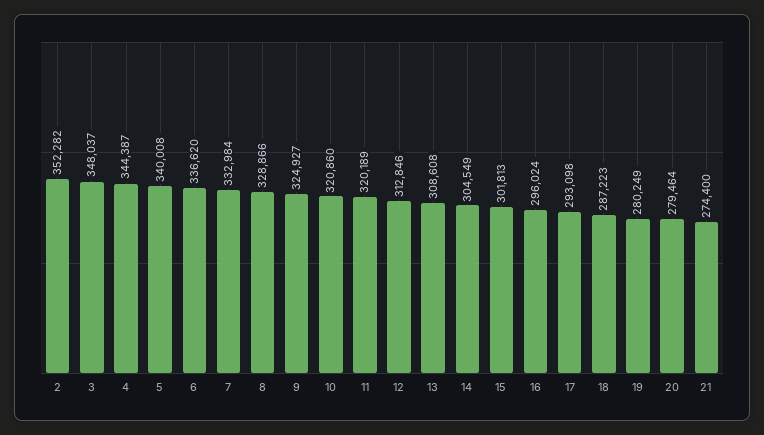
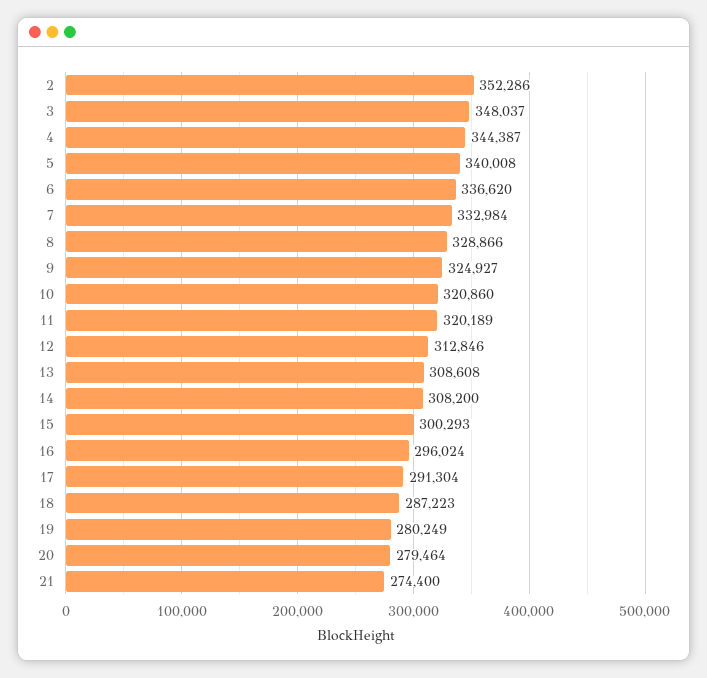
  {
-   "2": 352282,
+   "2": 352286,
    "3": 348037,
    "4": 344387,
    "5": 340008,
    "6": 336620,
    "7": 332984,
    "8": 328866,
    "9": 324927,
    "10": 320860,
    "11": 320189,
    "12": 312846,
    "13": 308608,
-   "14": 304549,
+   "14": 308200,
-   "15": 301813,
+   "15": 300293,
    "16": 296024,
-   "17": 293098,
+   "17": 291304,
    "18": 287223,
    "19": 280249,
    "20": 279464,
    "21": 274400
  }

